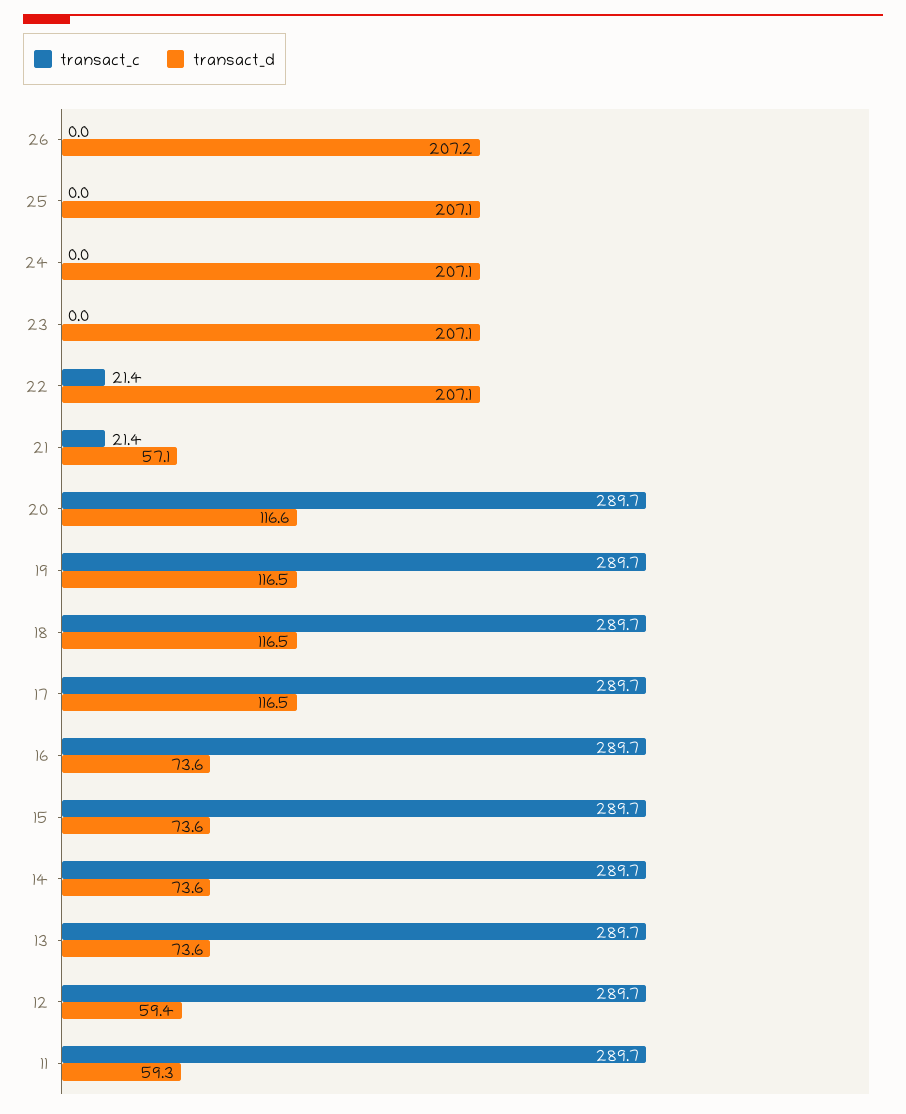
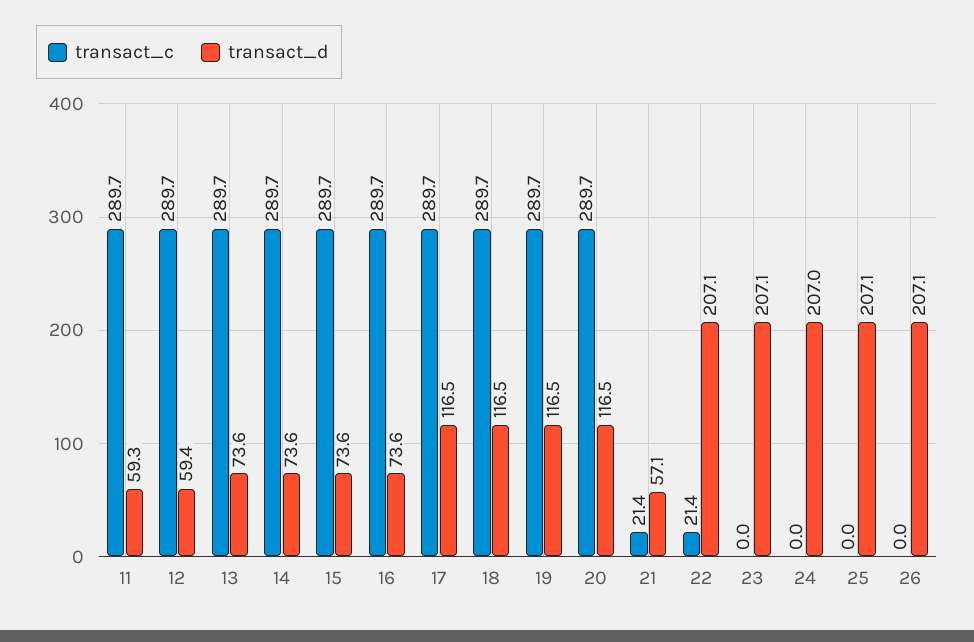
  {
    "transact_c": {
      "26": 0,
      "25": 0,
      "24": 0,
      "23": 0,
      "22": 21.4,
      "21": 21.4,
      "20": 289.7,
      "19": 289.7,
      "18": 289.7,
      "17": 289.7,
      "16": 289.7,
      "15": 289.7,
      "14": 289.7,
      "13": 289.7,
      "12": 289.7,
      "11": 289.7
    },
    "transact_d": {
-     "26": 207.2,
+     "26": 207.1,
      "25": 207.1,
-     "24": 207.1,
+     "24": 207,
      "23": 207.1,
      "22": 207.1,
      "21": 57.1,
-     "20": 116.6,
+     "20": 116.5,
      "19": 116.5,
      "18": 116.5,
      "17": 116.5,
      "16": 73.6,
      "15": 73.6,
      "14": 73.6,
      "13": 73.6,
      "12": 59.4,
      "11": 59.3
    }
  }

